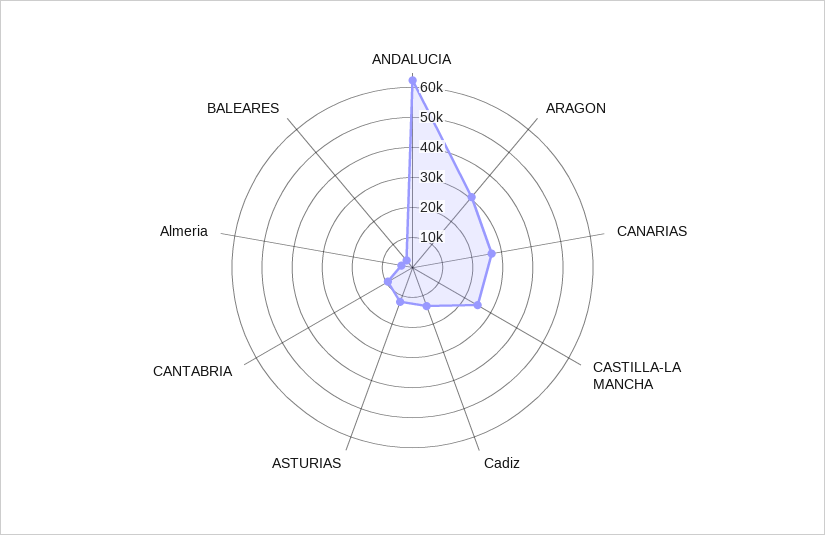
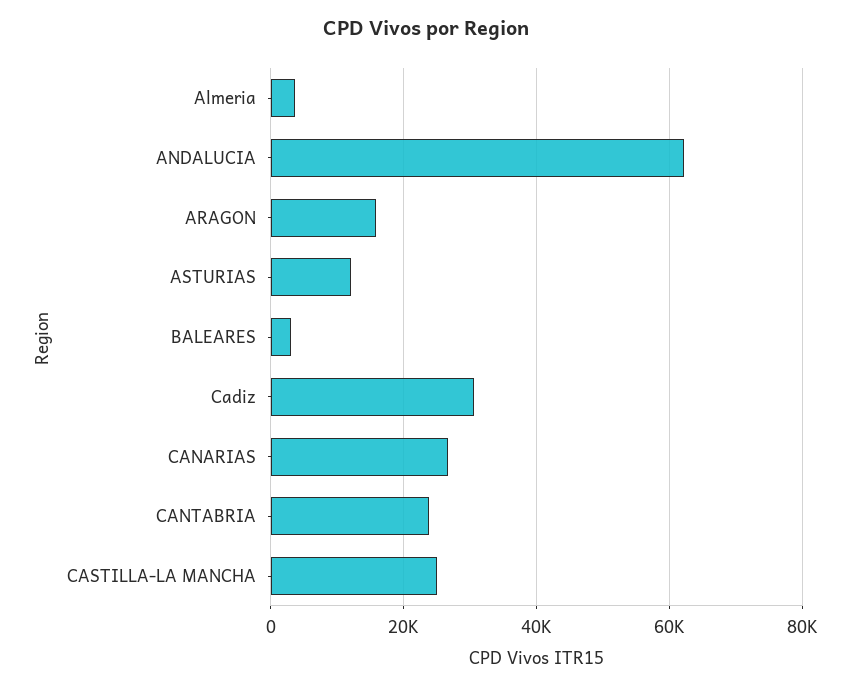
  {
    "ANDALUCIA": 62000,
-   "ARAGON": 30000,
+   "ARAGON": 16000,
    "CANARIAS": 26000,
    "CASTILLA-LA MANCHA": 24000,
-   "Cadiz": 15000,
+   "Cadiz": 30000,
    "ASTURIAS": 12000,
-   "CANTABRIA": 10000,
+   "CANTABRIA": 24000,
    "Almeria": 4000,
    "BALEARES": 4000
  }

